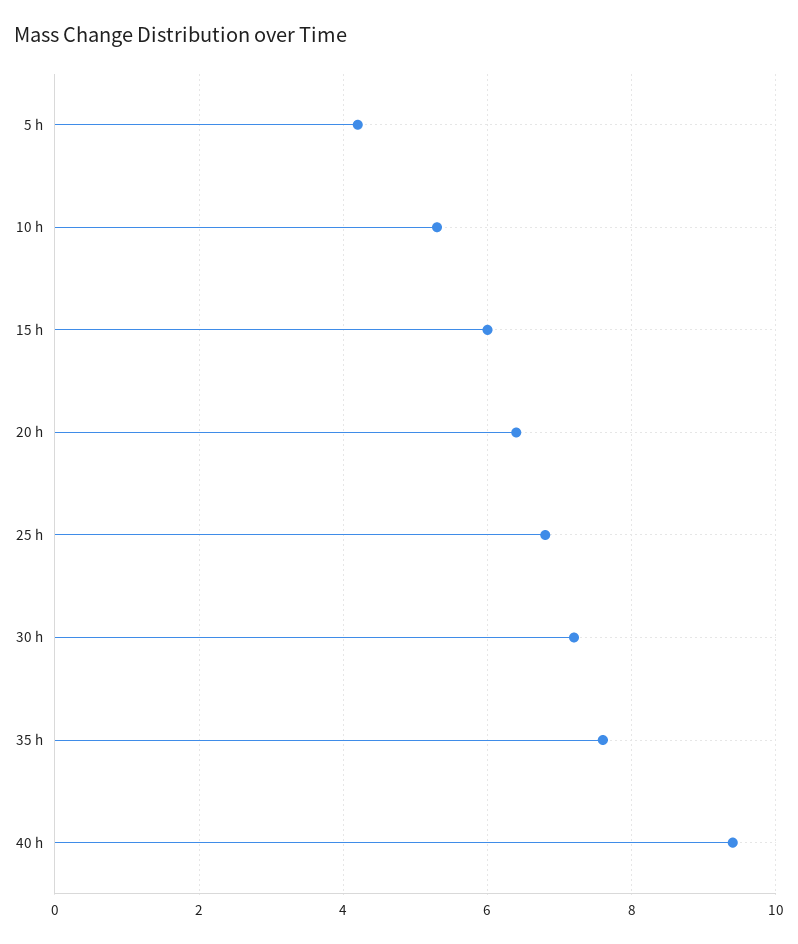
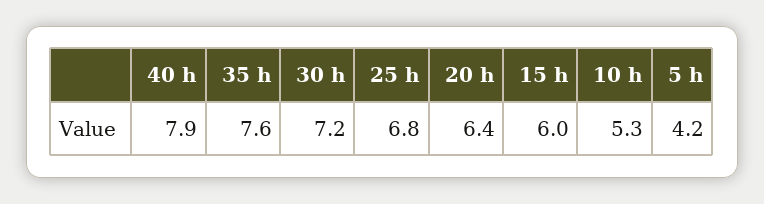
  {
    "5 h": 4.2,
    "10 h": 5.3,
    "15 h": 6,
    "20 h": 6.4,
    "25 h": 6.8,
    "30 h": 7.2,
    "35 h": 7.6,
-   "40 h": 9.5
+   "40 h": 7.9
  }

